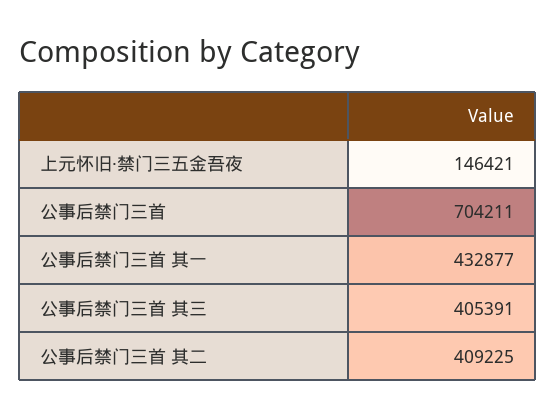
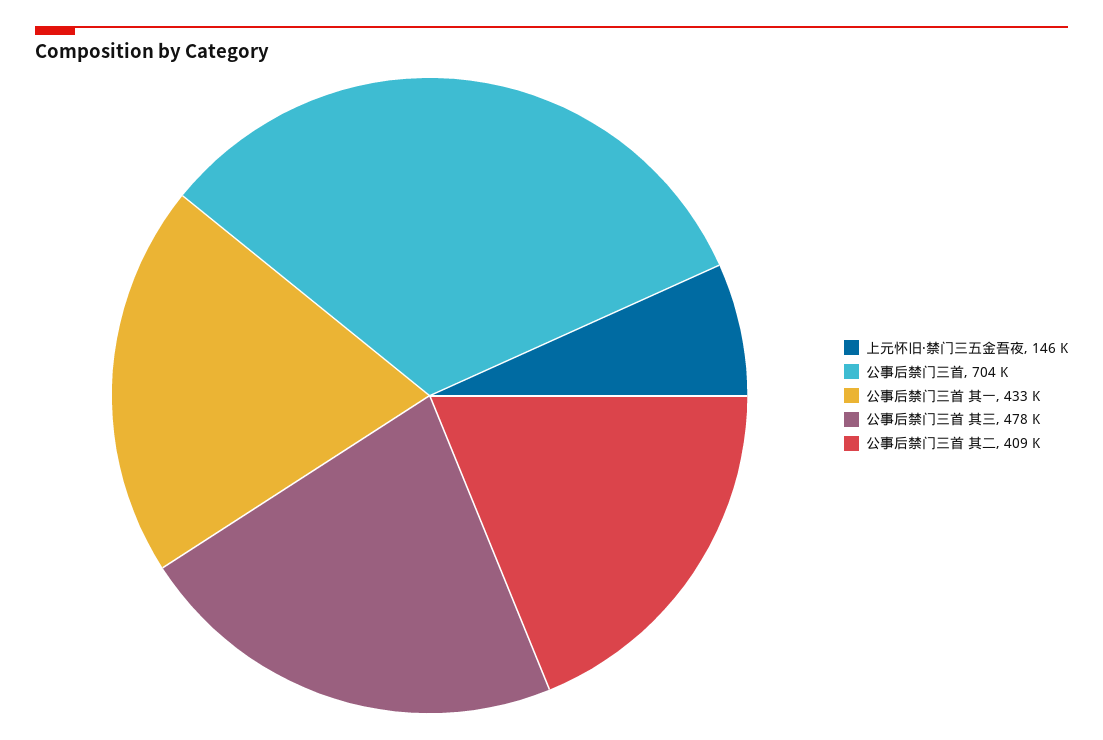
  {
    "上元怀旧·禁门三五金吾夜": 146421,
    "公事后禁门三首": 704211,
    "公事后禁门三首 其一": 432877,
-   "公事后禁门三首 其三": 405391,
+   "公事后禁门三首 其三": 478000,
    "公事后禁门三首 其二": 409225
  }

